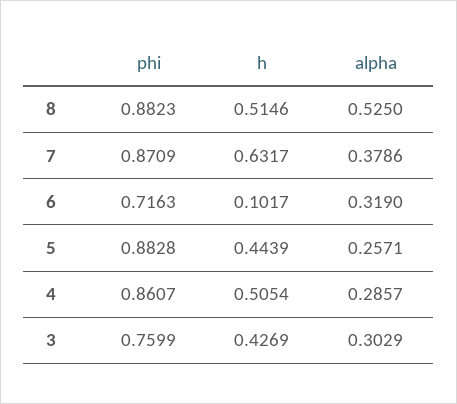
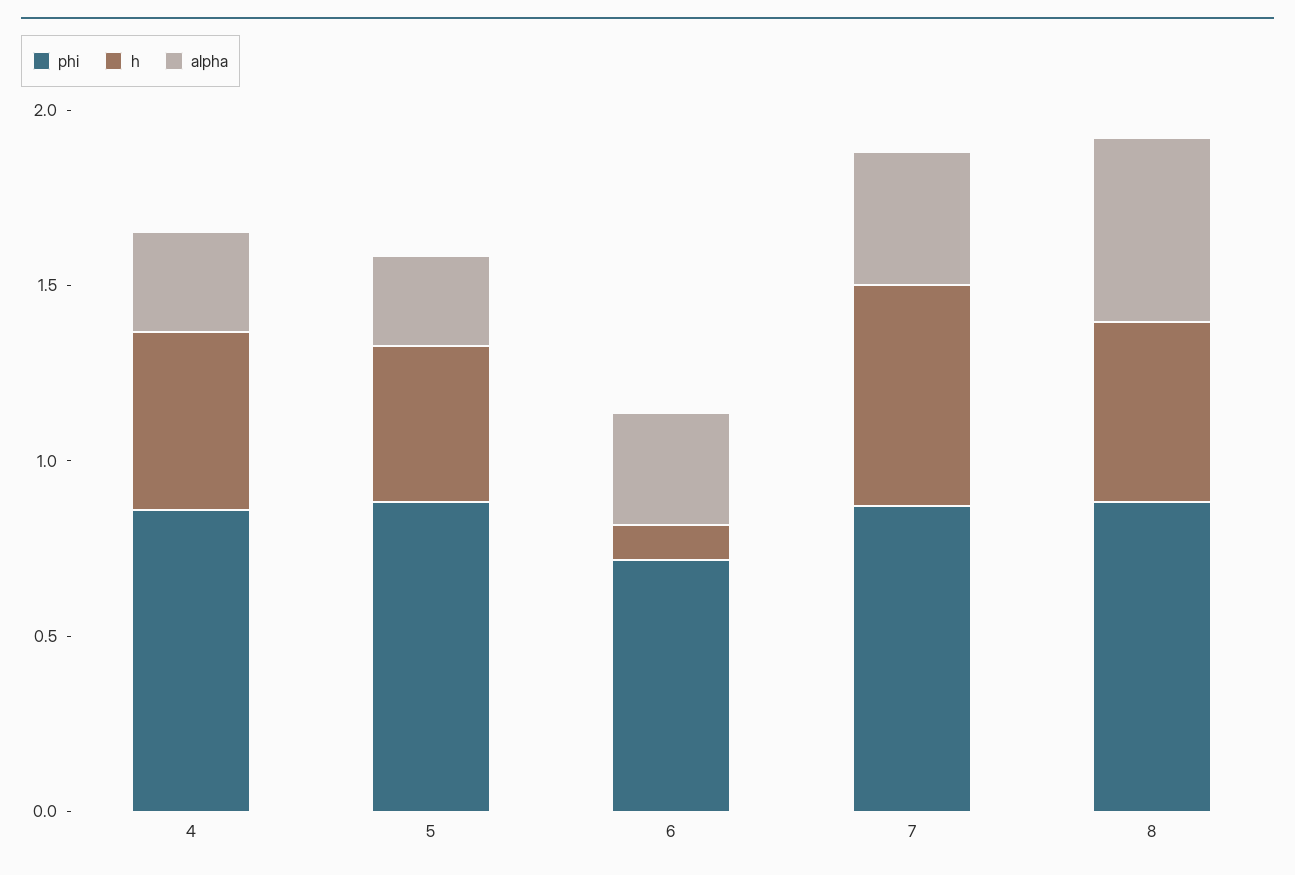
  {
    "phi": {
      "8": 0.8823,
      "7": 0.8709,
      "6": 0.7163,
      "5": 0.8828,
-     "4": 0.8607,
+     "4": 0.8607
-     "3": 0.7599
    },
    "h": {
      "8": 0.5146,
      "7": 0.6317,
      "6": 0.1017,
      "5": 0.4439,
-     "4": 0.5054,
+     "4": 0.5054
-     "3": 0.4269
    },
    "alpha": {
      "8": 0.525,
      "7": 0.3786,
      "6": 0.319,
      "5": 0.2571,
-     "4": 0.2857,
+     "4": 0.2857
-     "3": 0.3029
    }
  }

